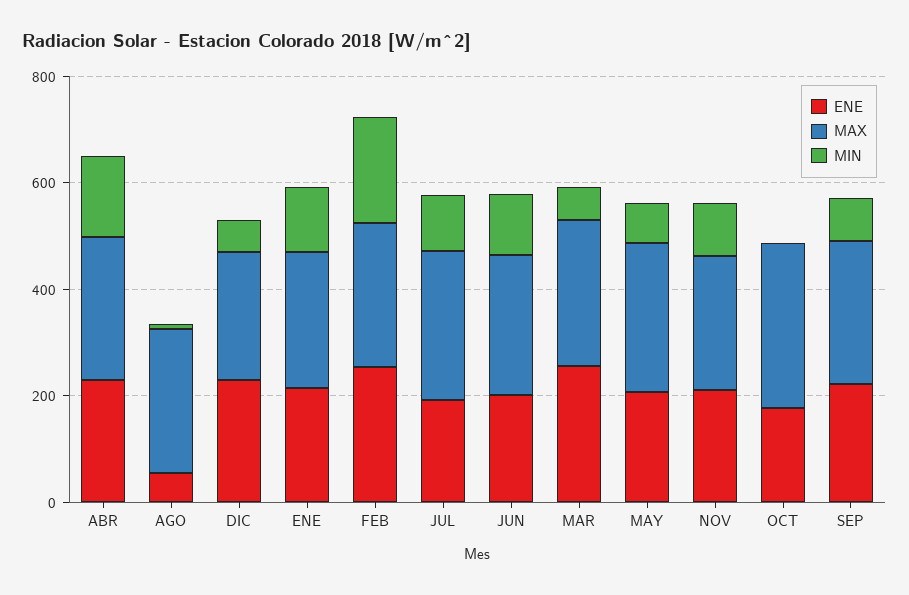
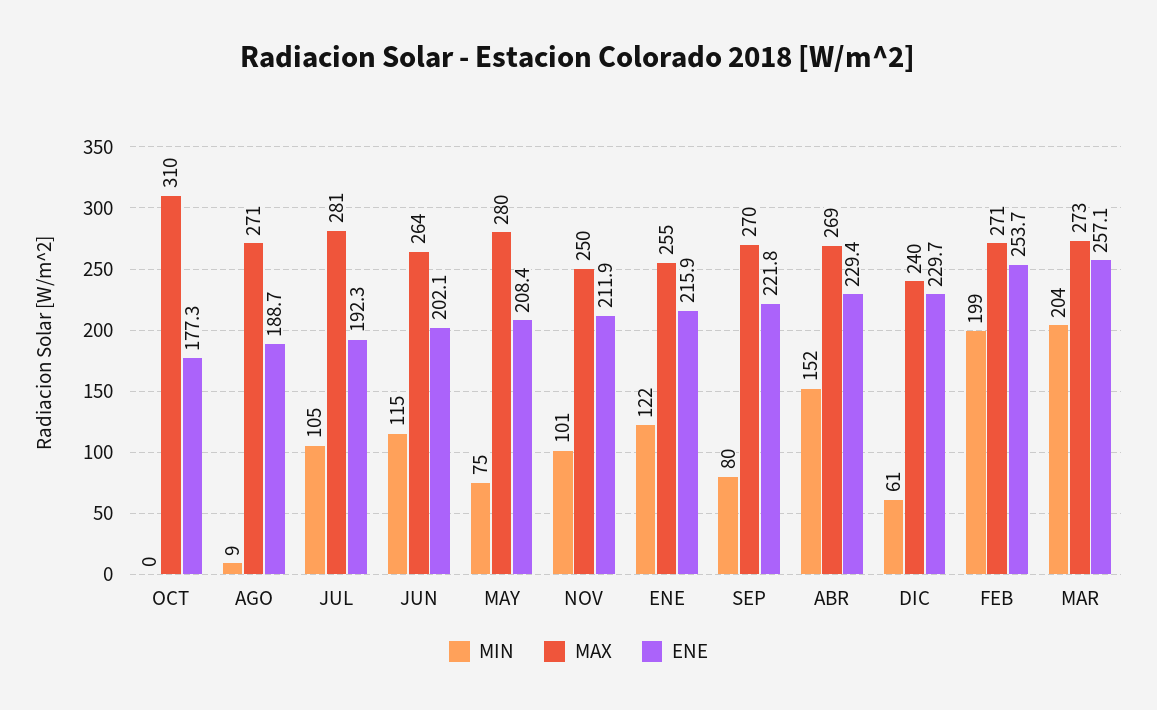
  {
    "ENE": {
      "ABR": 229.4,
-     "AGO": 50,
+     "AGO": 188.7,
      "DIC": 229.7,
      "ENE": 215.9,
      "FEB": 253.7,
      "JUL": 192.3,
      "JUN": 202.1,
      "MAR": 257.1,
      "MAY": 208.4,
      "NOV": 211.9,
      "OCT": 177.3,
      "SEP": 221.8
    },
    "MAX": {
      "ABR": 269,
      "AGO": 271,
      "DIC": 240,
      "ENE": 255,
      "FEB": 271,
      "JUL": 281,
      "JUN": 264,
      "MAR": 273,
      "MAY": 280,
      "NOV": 250,
      "OCT": 310,
      "SEP": 270
    },
    "MIN": {
      "ABR": 152,
      "AGO": 9,
      "DIC": 61,
      "ENE": 122,
      "FEB": 199,
      "JUL": 105,
      "JUN": 115,
-     "MAR": 50,
+     "MAR": 204,
      "MAY": 75,
      "NOV": 101,
      "OCT": 0,
      "SEP": 80
    }
  }

